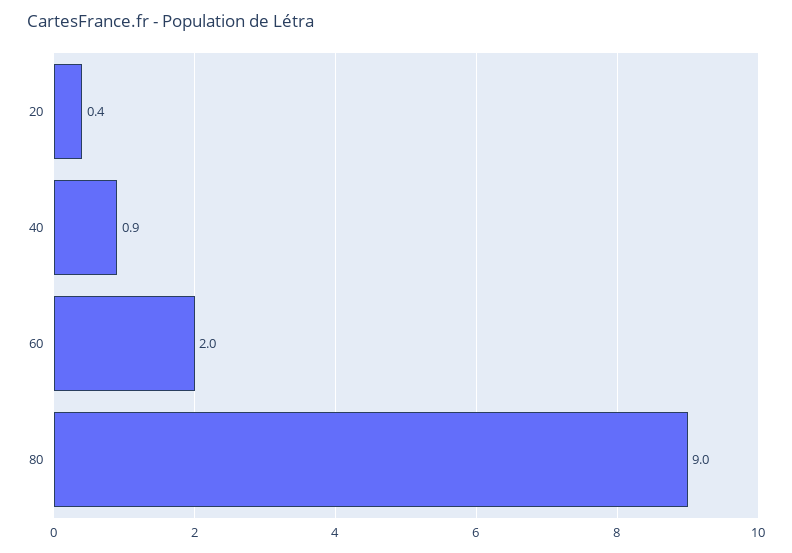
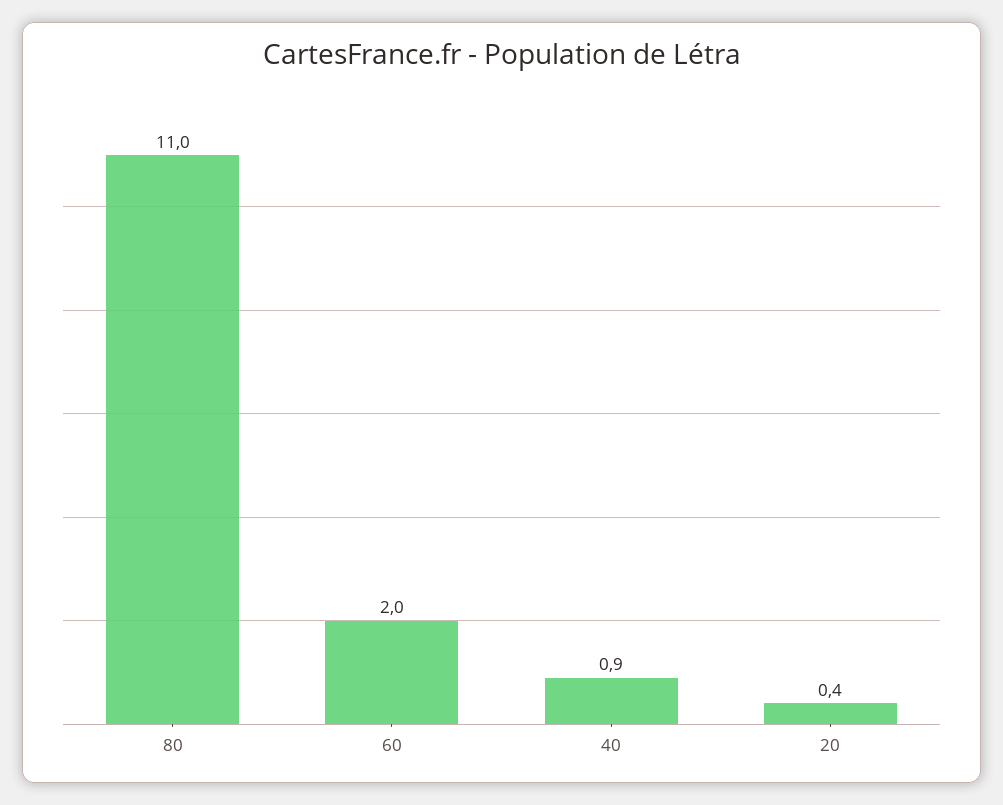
  {
    "20": 0.4,
    "40": 0.9,
    "60": 2,
-   "80": 9
+   "80": 11
  }

